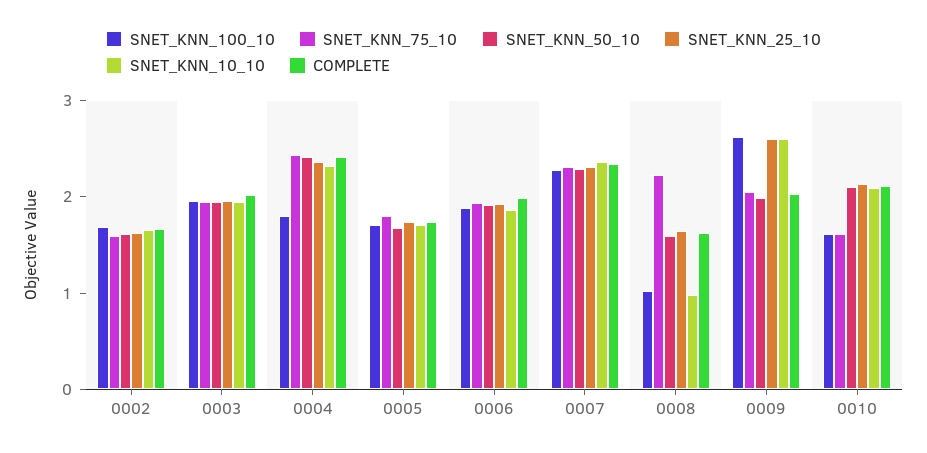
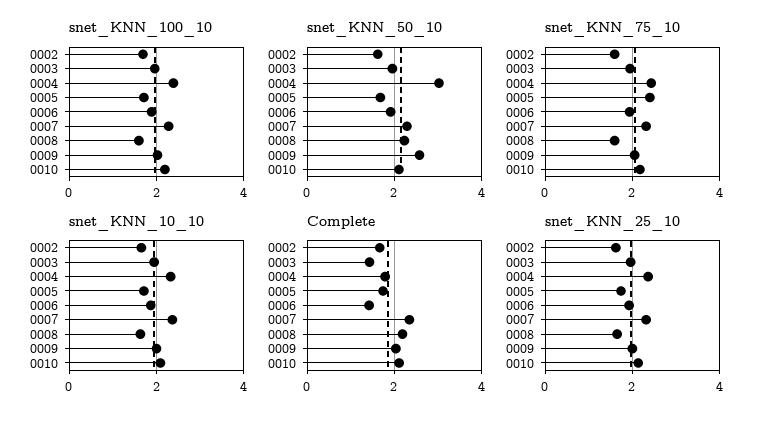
  {
    "SNET_KNN_100_10": {
      "0002": 1.6,
      "0003": 2,
-     "0004": 1.8,
+     "0004": 2.4,
      "0005": 1.8,
      "0006": 1.8,
      "0007": 2.2,
-     "0008": 1,
+     "0008": 1.6,
-     "0009": 2.6,
+     "0009": 2,
-     "0010": 1.6
+     "0010": 2.2
    },
    "SNET_KNN_75_10": {
      "0002": 1.6,
      "0003": 2,
      "0004": 2.4,
-     "0005": 1.8,
+     "0005": 2.4,
      "0006": 2,
      "0007": 2.4,
-     "0008": 2.2,
+     "0008": 1.6,
      "0009": 2,
-     "0010": 1.6
+     "0010": 2.2
    },
    "SNET_KNN_50_10": {
      "0002": 1.6,
      "0003": 2,
-     "0004": 2.4,
+     "0004": 3,
      "0005": 1.6,
      "0006": 2,
      "0007": 2.2,
-     "0008": 1.6,
+     "0008": 2.2,
-     "0009": 2,
+     "0009": 2.6,
      "0010": 2.2
    },
    "SNET_KNN_25_10": {
      "0002": 1.6,
      "0003": 2,
      "0004": 2.4,
      "0005": 1.8,
      "0006": 2,
      "0007": 2.4,
      "0008": 1.6,
-     "0009": 2.6,
+     "0009": 2,
      "0010": 2.2
    },
    "SNET_KNN_10_10": {
      "0002": 1.6,
      "0003": 2,
      "0004": 2.4,
      "0005": 1.8,
      "0006": 1.8,
      "0007": 2.4,
-     "0008": 1,
+     "0008": 1.6,
-     "0009": 2.6,
+     "0009": 2,
      "0010": 2
    },
    "COMPLETE": {
      "0002": 1.6,
-     "0003": 2,
+     "0003": 1.4,
-     "0004": 2.4,
+     "0004": 1.8,
      "0005": 1.8,
-     "0006": 2,
+     "0006": 1.4,
      "0007": 2.4,
-     "0008": 1.6,
+     "0008": 2.2,
      "0009": 2,
      "0010": 2.2
    }
  }

